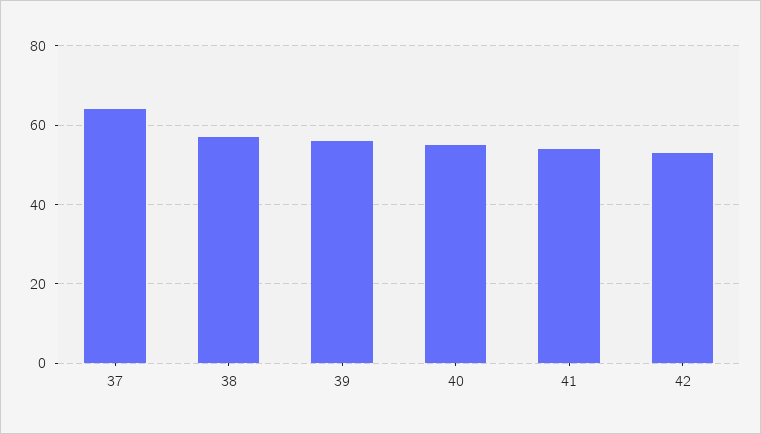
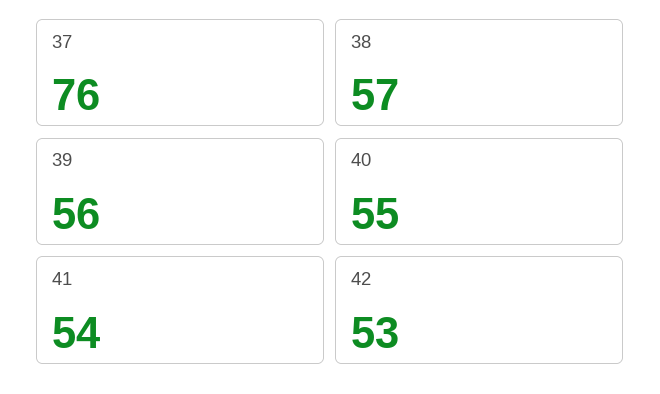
  {
-   "37": 65,
+   "37": 76,
    "38": 57,
    "39": 56,
    "40": 55,
    "41": 54,
    "42": 53
  }

